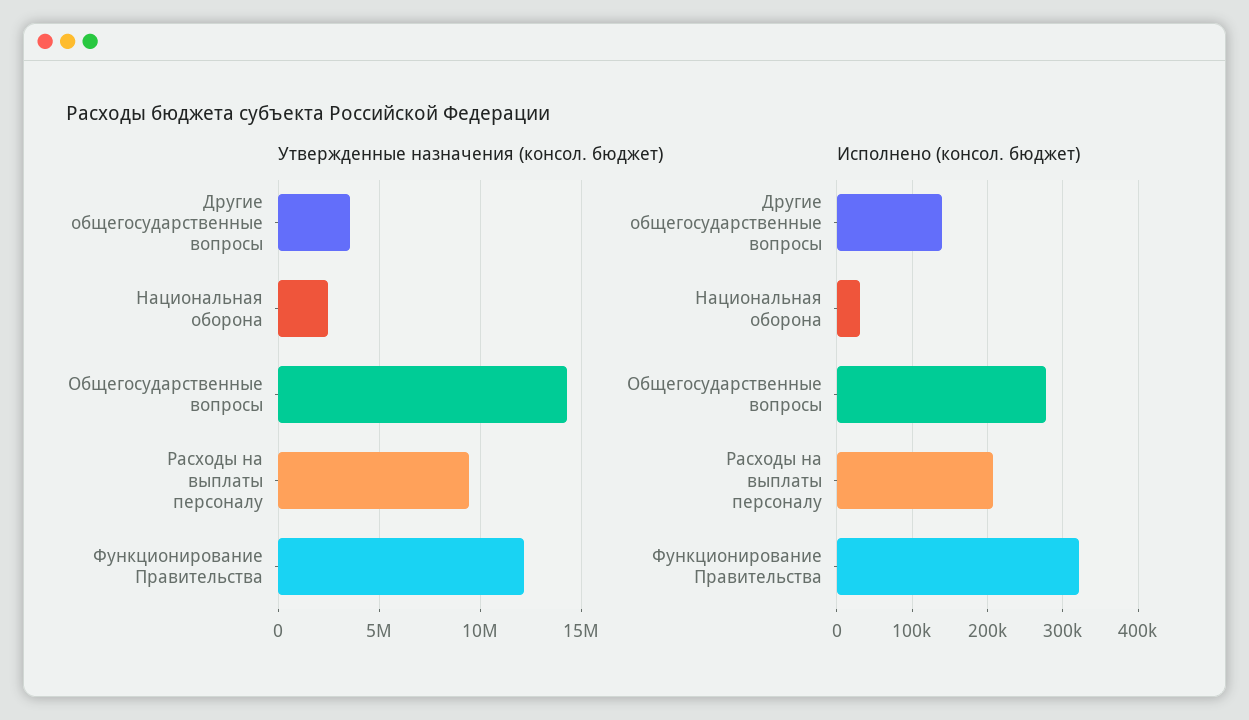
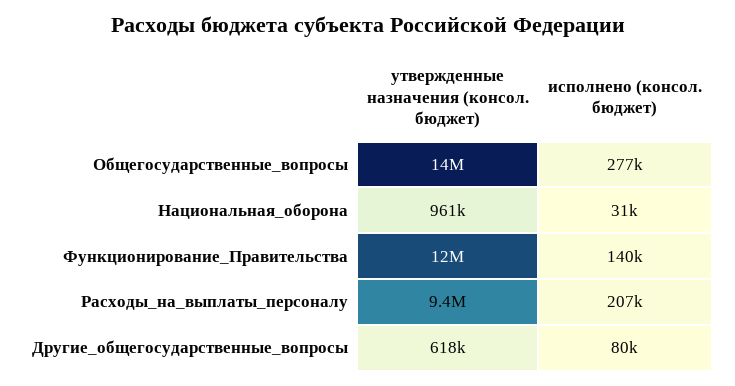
  {
    "Утвержденные назначения (консол. бюджет)": {
-     "Другие общегосударственные вопросы": 3500000,
+     "Другие общегосударственные вопросы": 618000,
-     "Национальная оборона": 2500000,
+     "Национальная оборона": 961000,
      "Общегосударственные вопросы": 14000000,
      "Расходы на выплаты персоналу": 9400000,
      "Функционирование Правительства": 12000000
    },
    "Исполнено (консол. бюджет)": {
-     "Другие общегосударственные вопросы": 140000,
+     "Другие общегосударственные вопросы": 80000,
      "Национальная оборона": 31000,
      "Общегосударственные вопросы": 277000,
      "Расходы на выплаты персоналу": 207000,
-     "Функционирование Правительства": 320000
+     "Функционирование Правительства": 140000
    }
  }

